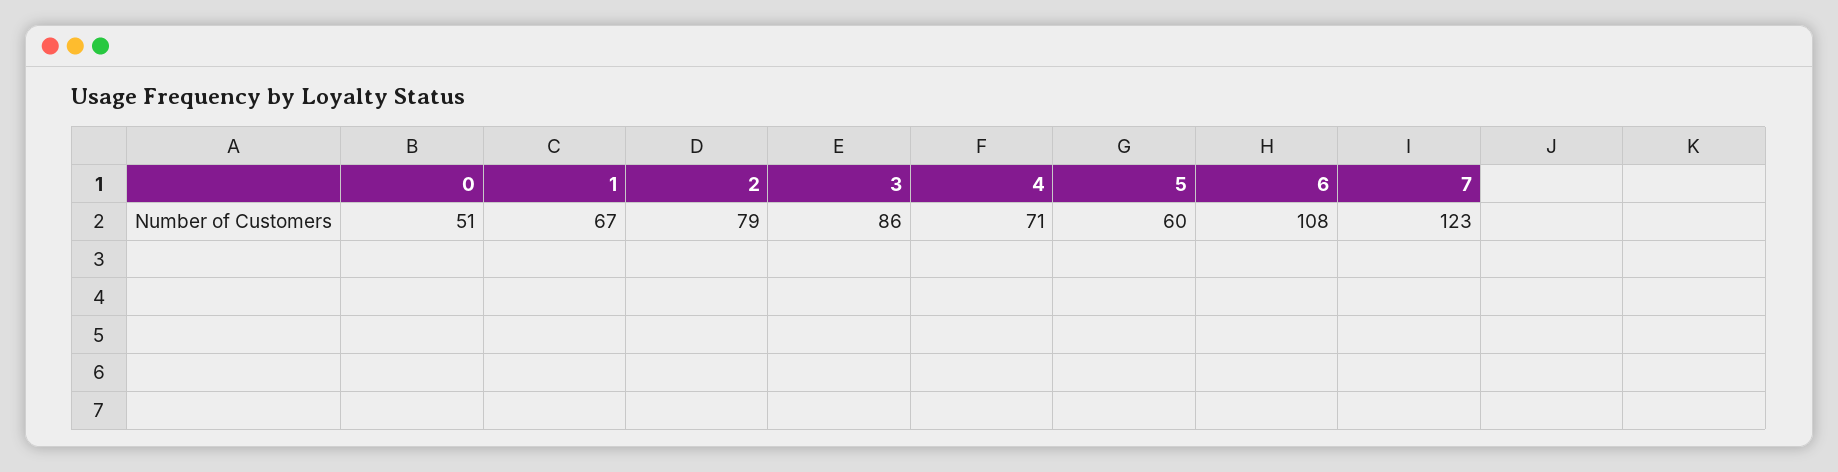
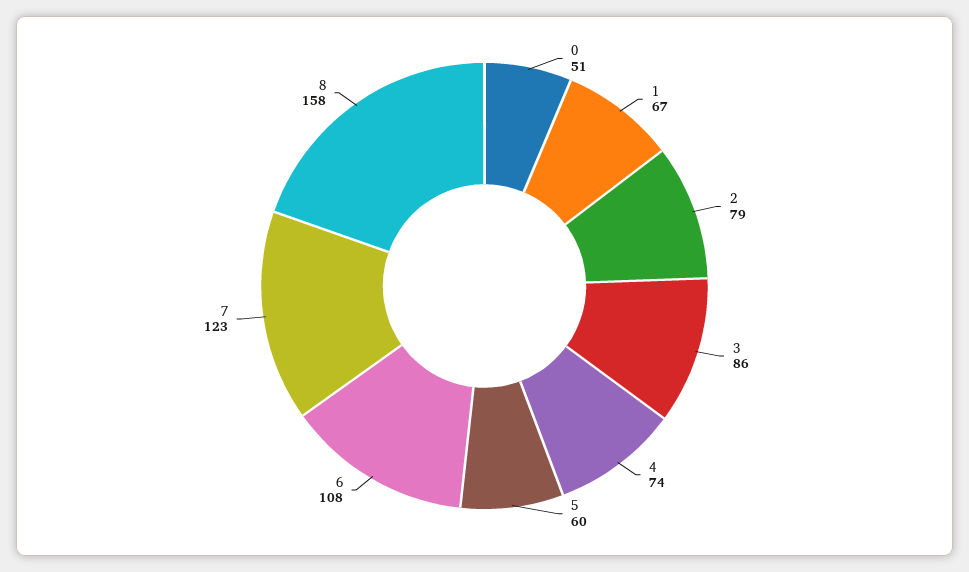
  {
    "0": 51,
    "1": 67,
    "2": 79,
    "3": 86,
-   "4": 71,
+   "4": 74,
    "5": 60,
    "6": 108,
-   "7": 123
+   "7": 123,
+   "8": 158
  }

